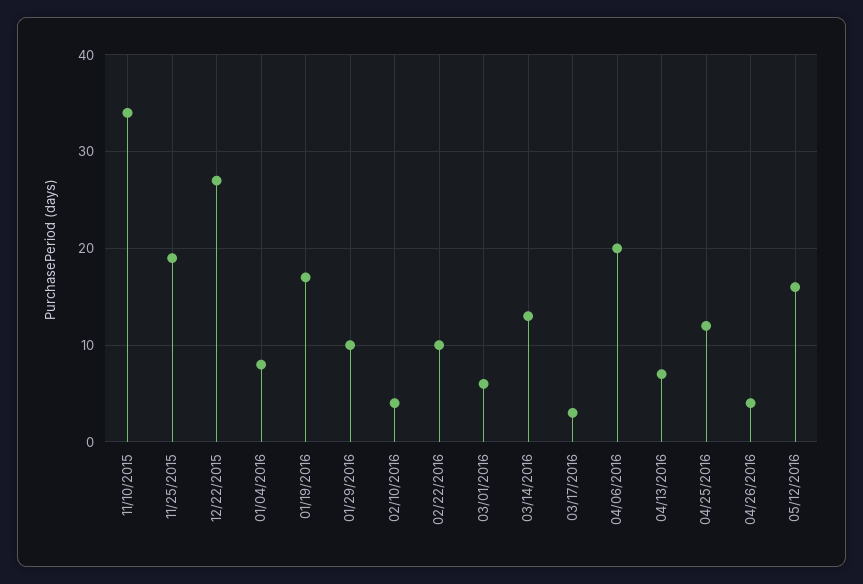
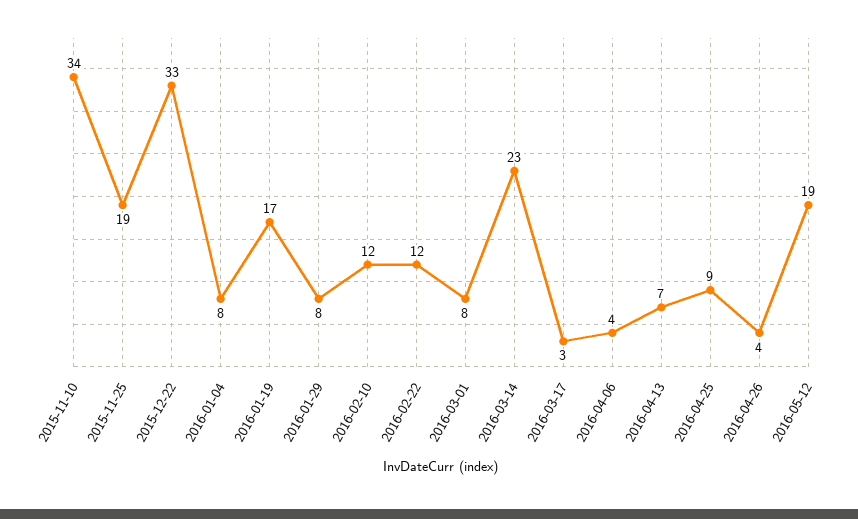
  {
    "11/10/2015": 34,
    "11/25/2015": 19,
-   "12/22/2015": 27,
+   "12/22/2015": 33,
    "01/04/2016": 8,
    "01/19/2016": 17,
-   "01/29/2016": 10,
+   "01/29/2016": 8,
-   "02/10/2016": 4,
+   "02/10/2016": 12,
-   "02/22/2016": 10,
+   "02/22/2016": 12,
-   "03/01/2016": 6,
+   "03/01/2016": 8,
-   "03/14/2016": 13,
+   "03/14/2016": 23,
    "03/17/2016": 3,
-   "04/06/2016": 20,
+   "04/06/2016": 4,
    "04/13/2016": 7,
-   "04/25/2016": 12,
+   "04/25/2016": 9,
    "04/26/2016": 4,
-   "05/12/2016": 16
+   "05/12/2016": 19
  }

